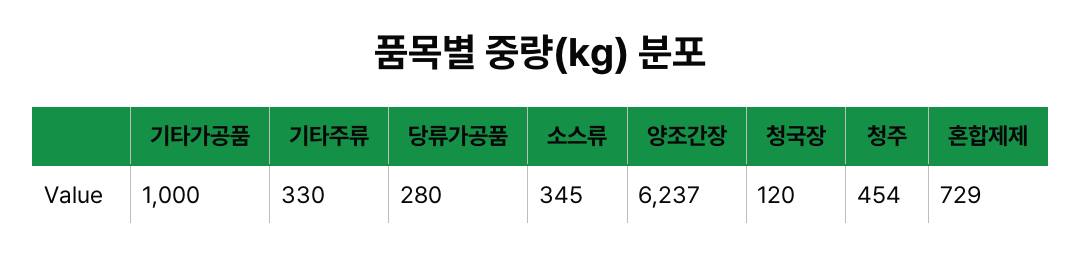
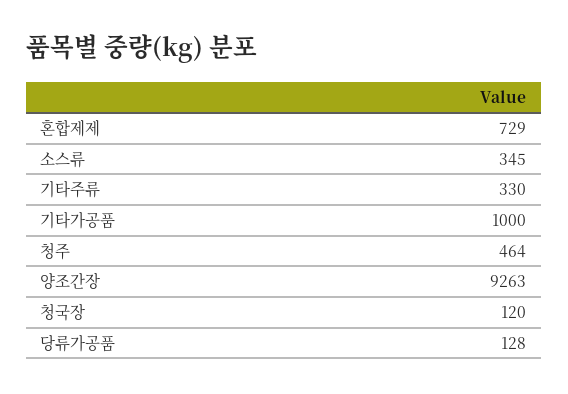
  {
    "기타가공품": 1000,
    "기타주류": 330,
-   "당류가공품": 280,
+   "당류가공품": 128,
    "소스류": 345,
-   "양조간장": 6237,
+   "양조간장": 9263,
    "청국장": 120,
-   "청주": 454,
+   "청주": 464,
    "혼합제제": 729
  }

